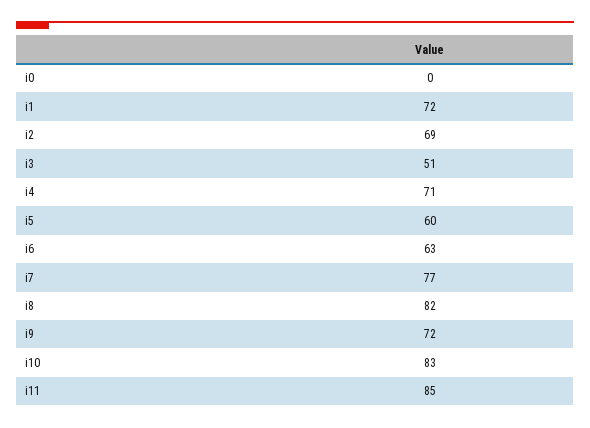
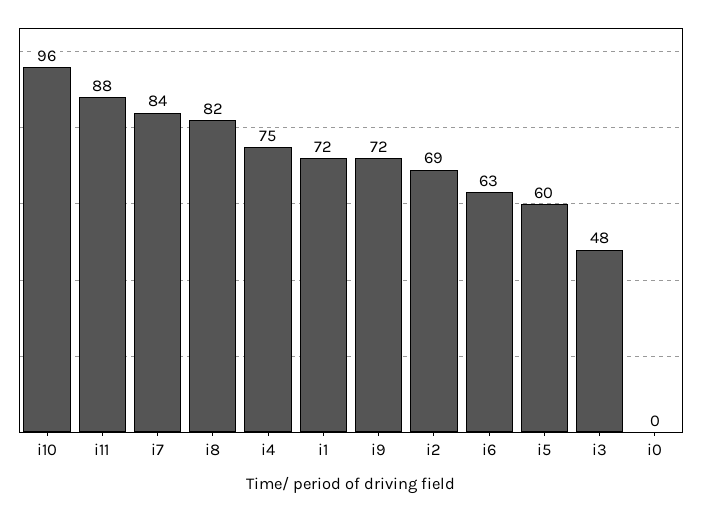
  {
    "i0": 0,
    "i1": 72,
    "i2": 69,
-   "i3": 51,
+   "i3": 48,
-   "i4": 71,
+   "i4": 75,
    "i5": 60,
    "i6": 63,
-   "i7": 77,
+   "i7": 84,
    "i8": 82,
    "i9": 72,
-   "i10": 83,
+   "i10": 96,
-   "i11": 85
+   "i11": 88
  }

